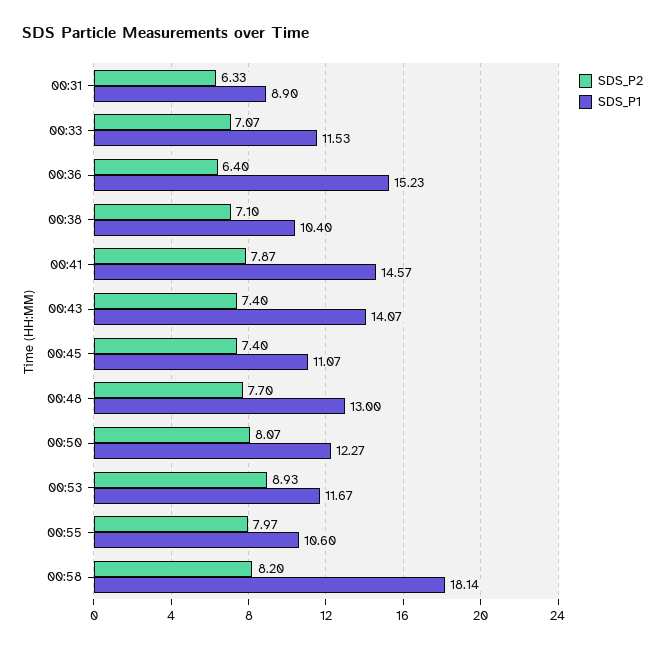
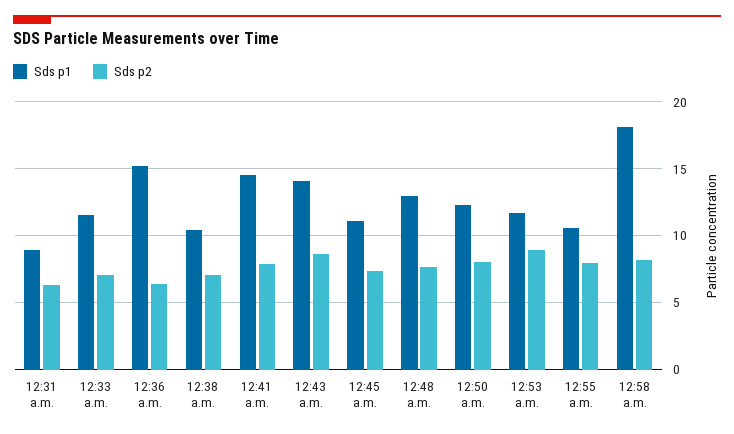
  {
    "SDS_P2": {
      "00:31": 6.33,
      "00:33": 7.07,
      "00:36": 6.4,
      "00:38": 7.1,
      "00:41": 7.87,
-     "00:43": 7.4,
+     "00:43": 8.5,
      "00:45": 7.4,
      "00:48": 7.7,
      "00:50": 8.07,
      "00:53": 8.93,
      "00:55": 7.97,
      "00:58": 8.2
    },
    "SDS_P1": {
      "00:31": 8.9,
      "00:33": 11.53,
      "00:36": 15.23,
      "00:38": 10.4,
      "00:41": 14.57,
      "00:43": 14.07,
      "00:45": 11.07,
      "00:48": 13,
      "00:50": 12.27,
      "00:53": 11.67,
      "00:55": 10.6,
      "00:58": 18.14
    }
  }

